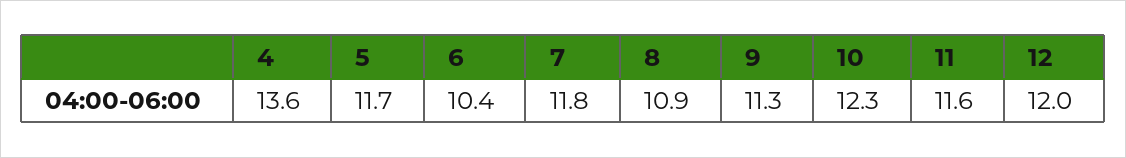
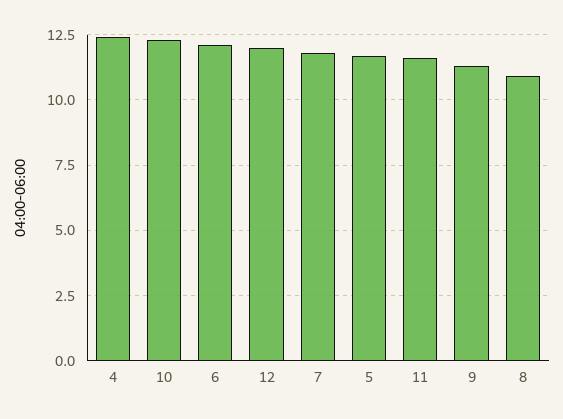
  {
-   "4": 13.6,
+   "4": 12.5,
    "5": 11.7,
-   "6": 10.4,
+   "6": 12,
    "7": 11.8,
    "8": 10.9,
    "9": 11.3,
    "10": 12.3,
    "11": 11.6,
    "12": 12
  }

